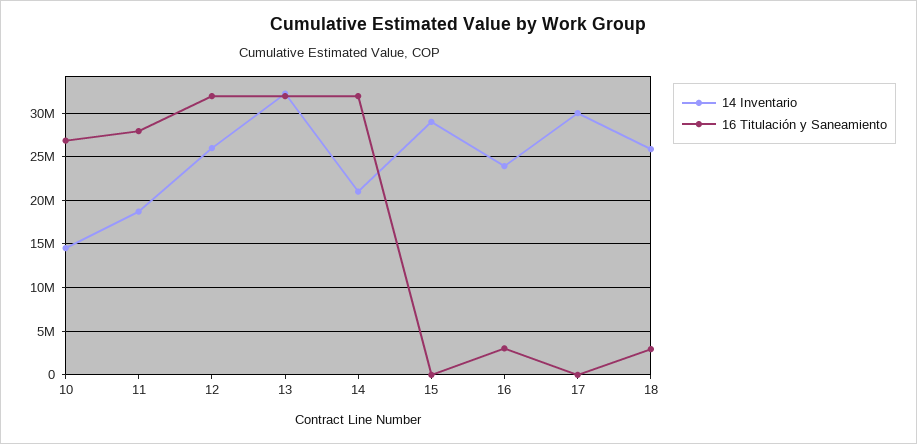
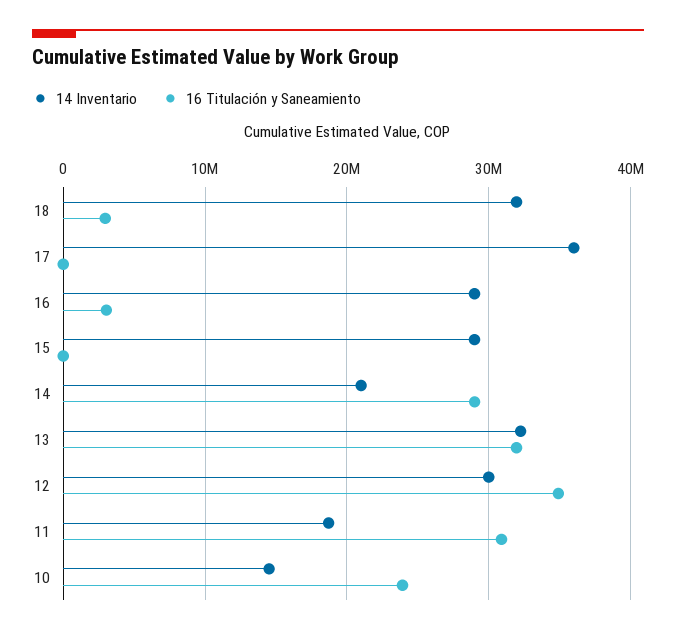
  {
    "14 Inventario": {
      "10": 15000000,
      "11": 19000000,
-     "12": 26000000,
+     "12": 30000000,
      "13": 32000000,
      "14": 21000000,
      "15": 29000000,
-     "16": 24000000,
+     "16": 29000000,
-     "17": 30000000,
+     "17": 36000000,
-     "18": 26000000
+     "18": 32000000
    },
    "16 Titulación y Saneamiento": {
-     "10": 27000000,
+     "10": 24000000,
-     "11": 28000000,
+     "11": 31000000,
-     "12": 32000000,
+     "12": 35000000,
      "13": 32000000,
-     "14": 32000000,
+     "14": 29000000,
      "15": 0,
      "16": 3000000,
      "17": 0,
      "18": 3000000
    }
  }

